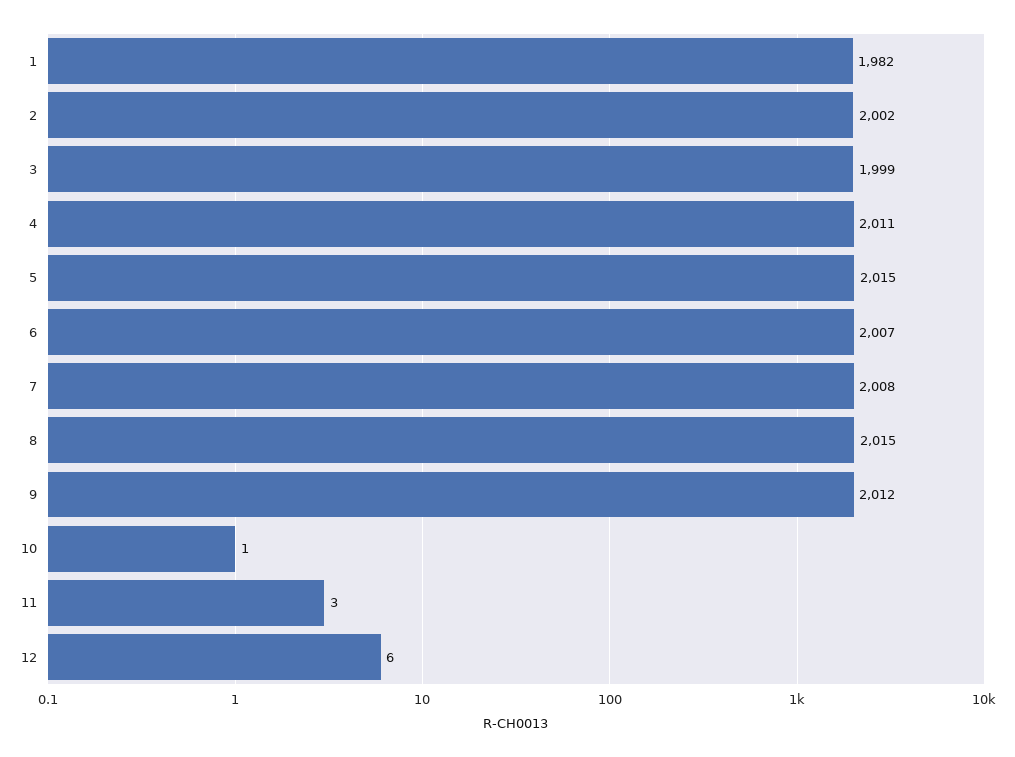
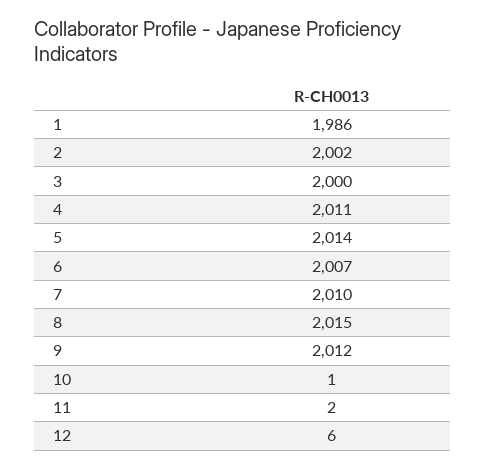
  {
-   "1": 1982,
+   "1": 1986,
    "2": 2002,
-   "3": 1999,
+   "3": 2000,
    "4": 2011,
-   "5": 2015,
+   "5": 2014,
    "6": 2007,
-   "7": 2008,
+   "7": 2010,
    "8": 2015,
    "9": 2012,
    "10": 1,
-   "11": 3,
+   "11": 2,
    "12": 6
  }

